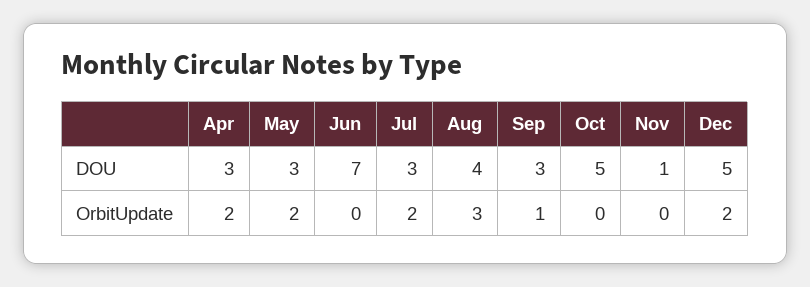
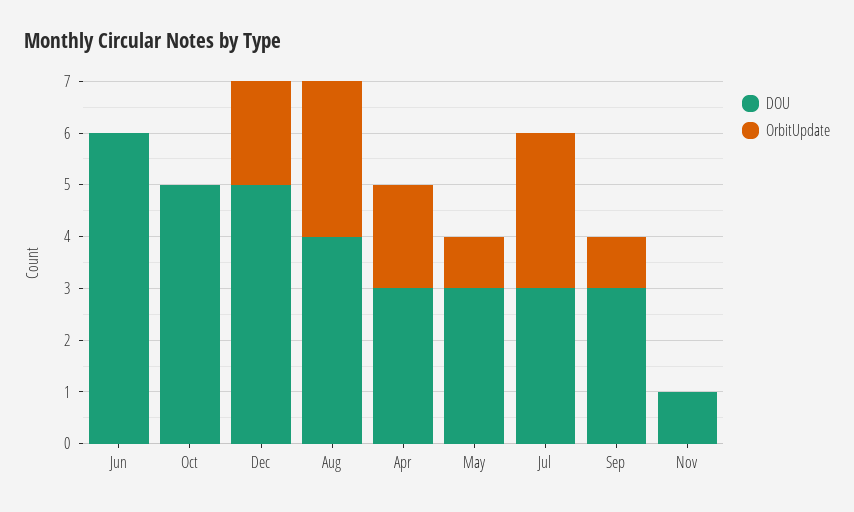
  {
    "DOU": {
      "Apr": 3,
      "May": 3,
-     "Jun": 7,
+     "Jun": 6,
      "Jul": 3,
      "Aug": 4,
      "Sep": 3,
      "Oct": 5,
      "Nov": 1,
      "Dec": 5
    },
    "OrbitUpdate": {
      "Apr": 2,
-     "May": 2,
+     "May": 1,
      "Jun": 0,
-     "Jul": 2,
+     "Jul": 3,
      "Aug": 3,
      "Sep": 1,
      "Oct": 0,
      "Nov": 0,
      "Dec": 2
    }
  }

